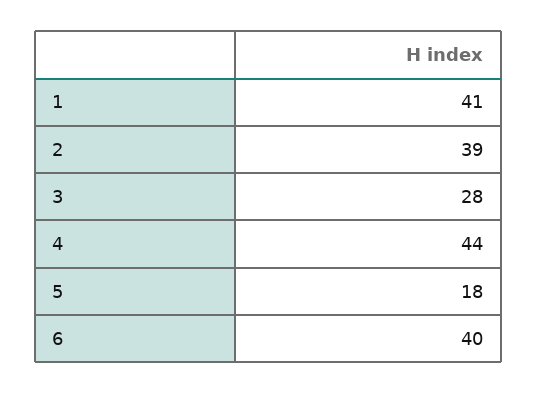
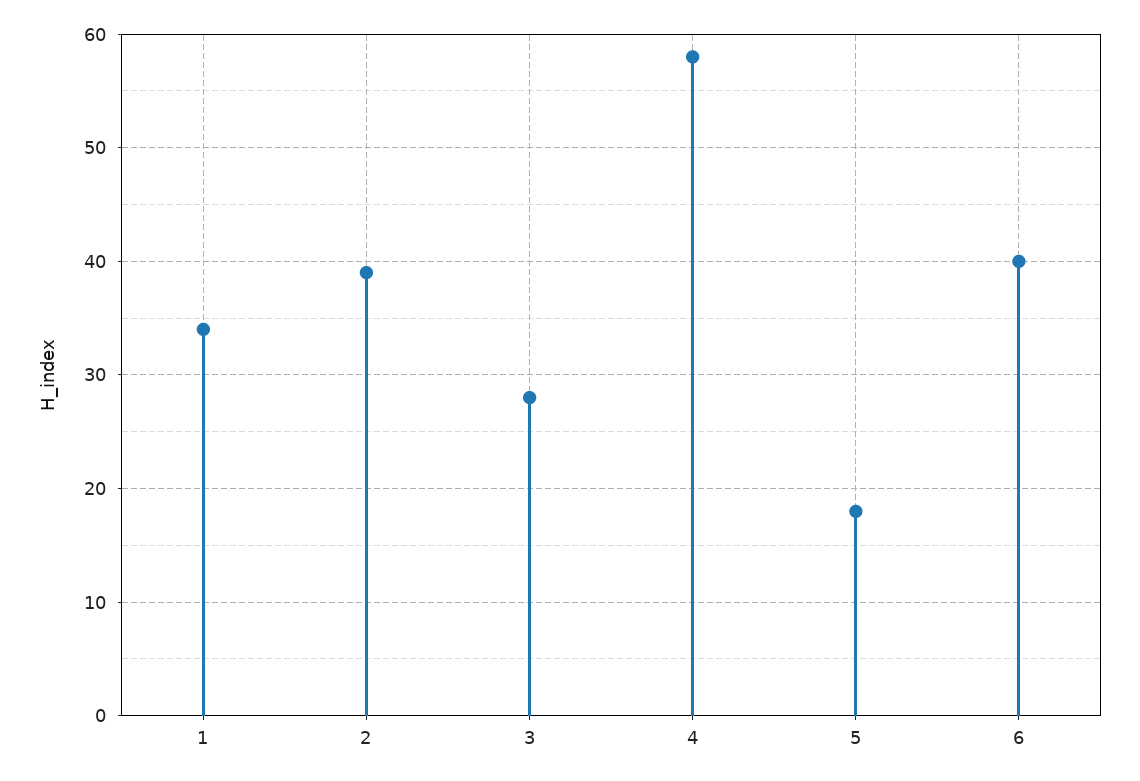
  {
-   "1": 41,
+   "1": 34,
    "2": 39,
    "3": 28,
-   "4": 44,
+   "4": 58,
    "5": 18,
    "6": 40
  }

